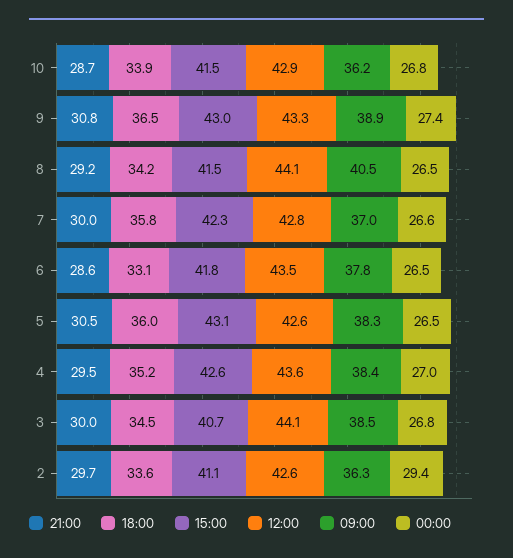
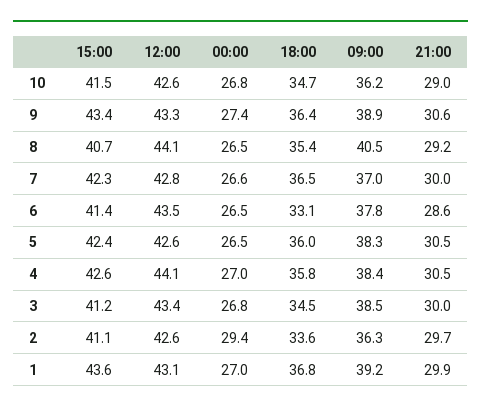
  {
    "21:00": {
-     "10": 28.7,
+     "10": 29,
-     "9": 30.8,
+     "9": 30.6,
      "8": 29.2,
      "7": 30,
      "6": 28.6,
      "5": 30.5,
-     "4": 29.5,
+     "4": 30.5,
      "3": 30,
-     "2": 29.7
+     "2": 29.7,
+     "1": 29.9
    },
    "18:00": {
-     "10": 33.9,
+     "10": 34.7,
-     "9": 36.5,
+     "9": 36.4,
-     "8": 34.2,
+     "8": 35.4,
-     "7": 35.8,
+     "7": 36.5,
      "6": 33.1,
      "5": 36,
-     "4": 35.2,
+     "4": 35.8,
      "3": 34.5,
-     "2": 33.6
+     "2": 33.6,
+     "1": 36.8
    },
    "15:00": {
      "10": 41.5,
-     "9": 43,
+     "9": 43.4,
-     "8": 41.5,
+     "8": 40.7,
      "7": 42.3,
-     "6": 41.8,
+     "6": 41.4,
-     "5": 43.1,
+     "5": 42.4,
      "4": 42.6,
-     "3": 40.7,
+     "3": 41.2,
-     "2": 41.1
+     "2": 41.1,
+     "1": 43.6
    },
    "12:00": {
-     "10": 42.9,
+     "10": 42.6,
      "9": 43.3,
      "8": 44.1,
      "7": 42.8,
      "6": 43.5,
      "5": 42.6,
-     "4": 43.6,
+     "4": 44.1,
-     "3": 44.1,
+     "3": 43.4,
-     "2": 42.6
+     "2": 42.6,
+     "1": 43.1
    },
    "09:00": {
      "10": 36.2,
      "9": 38.9,
      "8": 40.5,
      "7": 37,
      "6": 37.8,
      "5": 38.3,
      "4": 38.4,
      "3": 38.5,
-     "2": 36.3
+     "2": 36.3,
+     "1": 39.2
    },
    "00:00": {
      "10": 26.8,
      "9": 27.4,
      "8": 26.5,
      "7": 26.6,
      "6": 26.5,
      "5": 26.5,
      "4": 27,
      "3": 26.8,
-     "2": 29.4
+     "2": 29.4,
+     "1": 27
    }
  }

